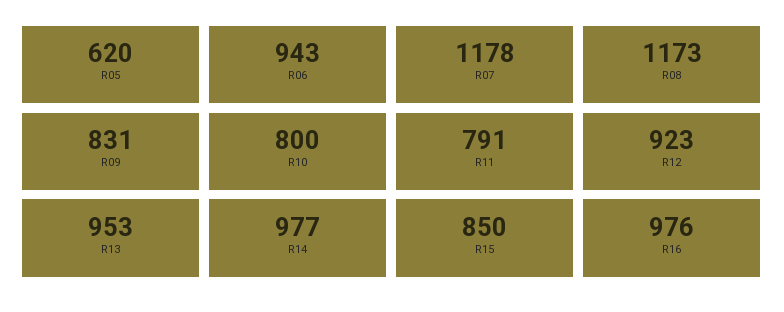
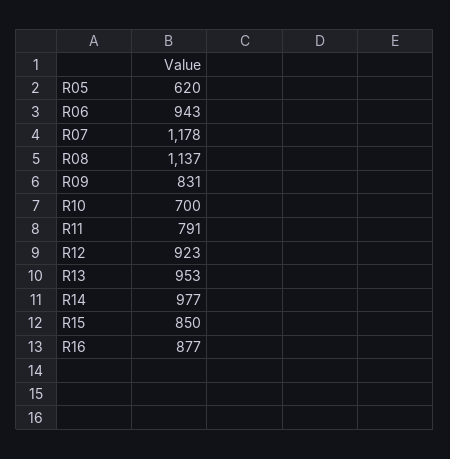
  {
    "R05": 620,
    "R06": 943,
    "R07": 1178,
-   "R08": 1173,
+   "R08": 1137,
    "R09": 831,
-   "R10": 800,
+   "R10": 700,
    "R11": 791,
    "R12": 923,
    "R13": 953,
    "R14": 977,
    "R15": 850,
-   "R16": 976
+   "R16": 877
  }

